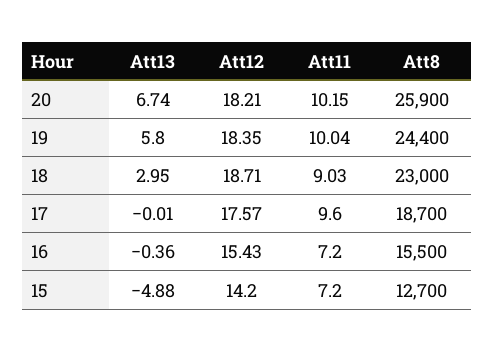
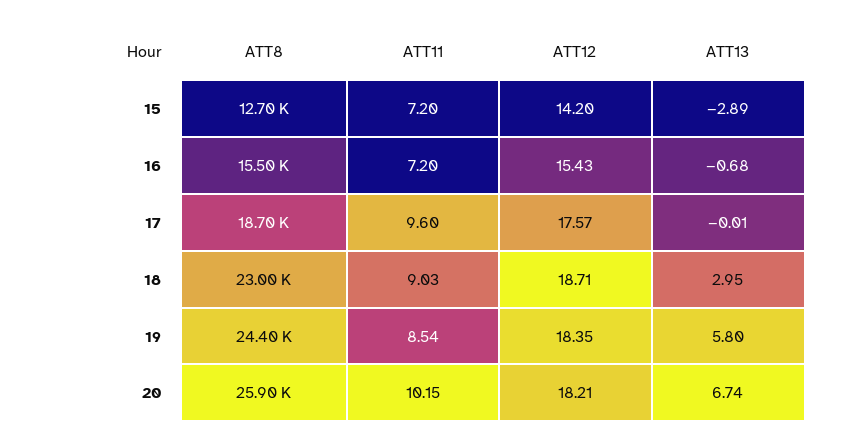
  {
    "Att13": {
      "20": 6.74,
      "19": 5.8,
      "18": 2.95,
      "17": -0.01,
-     "16": -0.36,
+     "16": -0.68,
-     "15": -4.88
+     "15": -2.89
    },
    "Att12": {
      "20": 18.21,
      "19": 18.35,
      "18": 18.71,
      "17": 17.57,
      "16": 15.43,
      "15": 14.2
    },
    "Att11": {
      "20": 10.15,
-     "19": 10.04,
+     "19": 8.54,
      "18": 9.03,
      "17": 9.6,
      "16": 7.2,
      "15": 7.2
    },
    "Att8": {
      "20": 25900,
      "19": 24400,
      "18": 23000,
      "17": 18700,
      "16": 15500,
      "15": 12700
    }
  }

